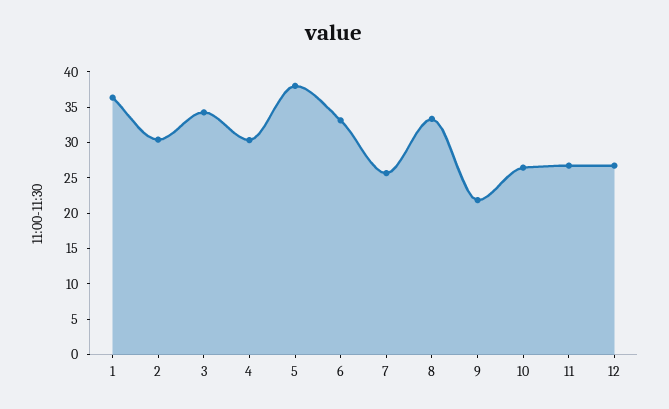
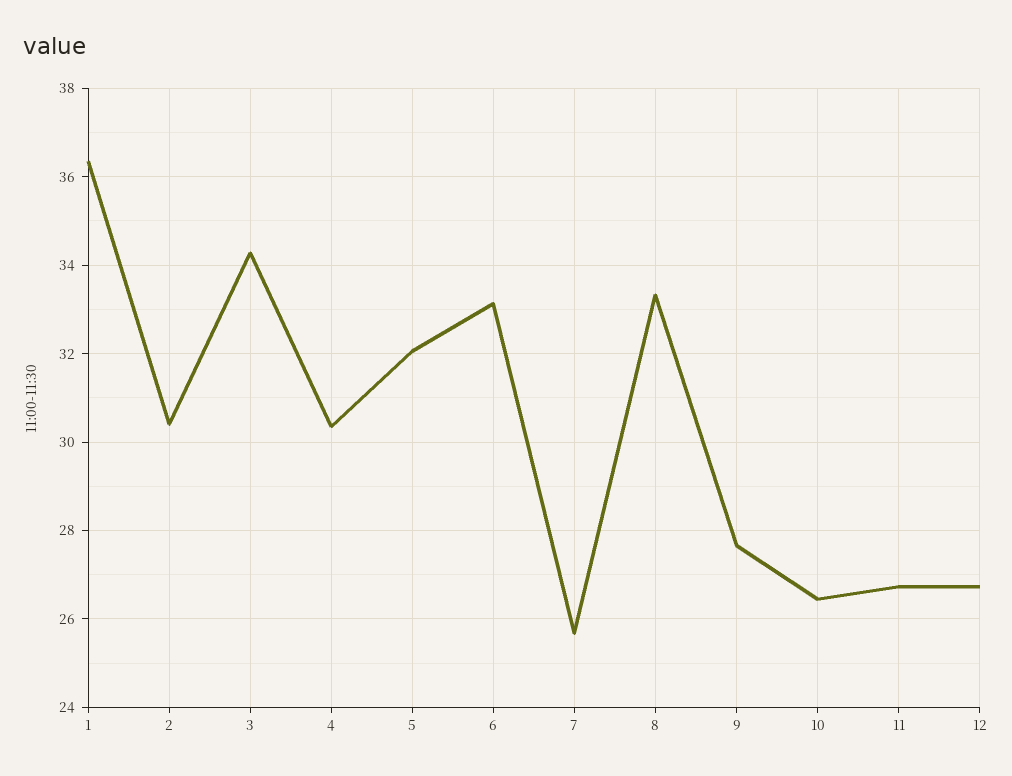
  {
    "1": 36.4,
    "2": 30.4,
    "3": 34.2,
    "4": 30.4,
-   "5": 37.5,
+   "5": 32,
    "6": 33.2,
    "7": 25.6,
    "8": 33.4,
-   "9": 22.5,
+   "9": 27.6,
    "10": 26.4,
    "11": 26.8,
    "12": 26.8
  }

